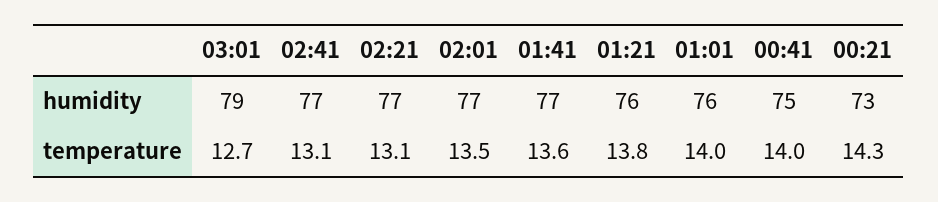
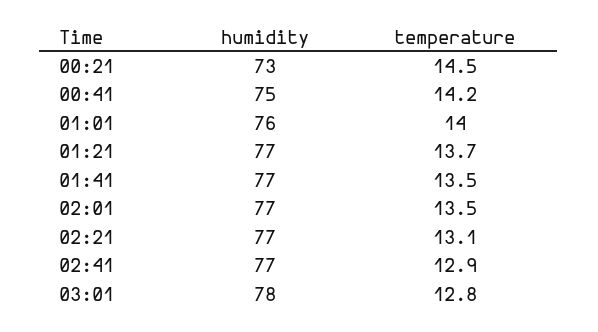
  {
    "03:01": {
-     "humidity": 79,
+     "humidity": 78,
-     "temperature": 12.7
+     "temperature": 12.8
    },
    "02:41": {
      "humidity": 77,
-     "temperature": 13.1
+     "temperature": 12.9
    },
    "02:21": {
      "humidity": 77,
      "temperature": 13.1
    },
    "02:01": {
      "humidity": 77,
      "temperature": 13.5
    },
    "01:41": {
      "humidity": 77,
-     "temperature": 13.6
+     "temperature": 13.5
    },
    "01:21": {
-     "humidity": 76,
+     "humidity": 77,
-     "temperature": 13.8
+     "temperature": 13.7
    },
    "01:01": {
      "humidity": 76,
      "temperature": 14
    },
    "00:41": {
      "humidity": 75,
-     "temperature": 14
+     "temperature": 14.2
    },
    "00:21": {
      "humidity": 73,
-     "temperature": 14.3
+     "temperature": 14.5
    }
  }

